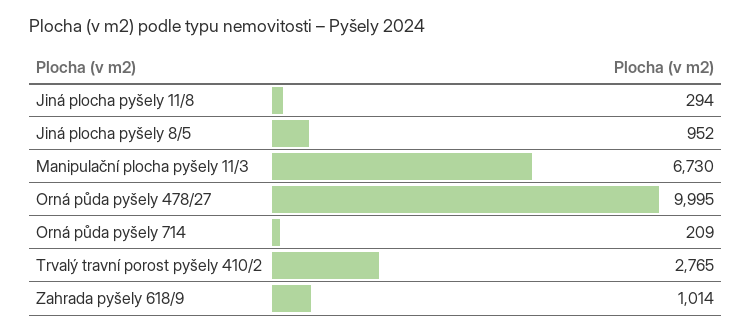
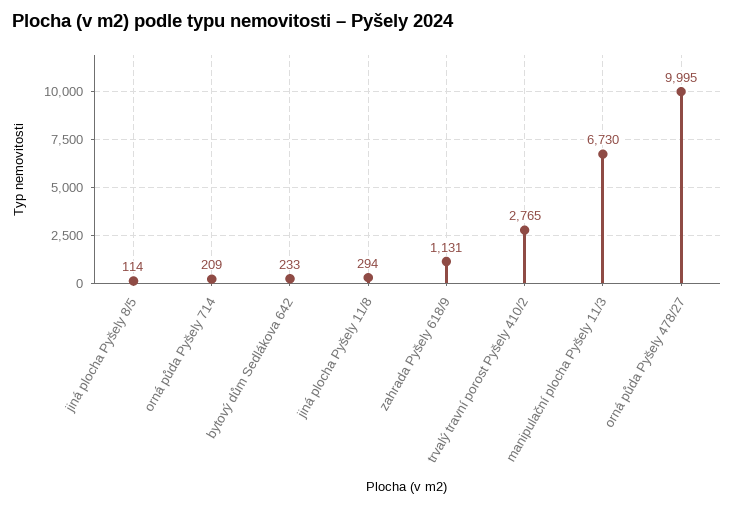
  {
    "Jiná plocha pyšely 11/8": 294,
-   "Jiná plocha pyšely 8/5": 952,
+   "Jiná plocha pyšely 8/5": 114,
    "Manipulační plocha pyšely 11/3": 6730,
    "Orná půda pyšely 478/27": 9995,
    "Orná půda pyšely 714": 209,
    "Trvalý travní porost pyšely 410/2": 2765,
-   "Zahrada pyšely 618/9": 1014
+   "Zahrada pyšely 618/9": 1131,
+   "bytový dům Sedlákova 642": 233
  }

